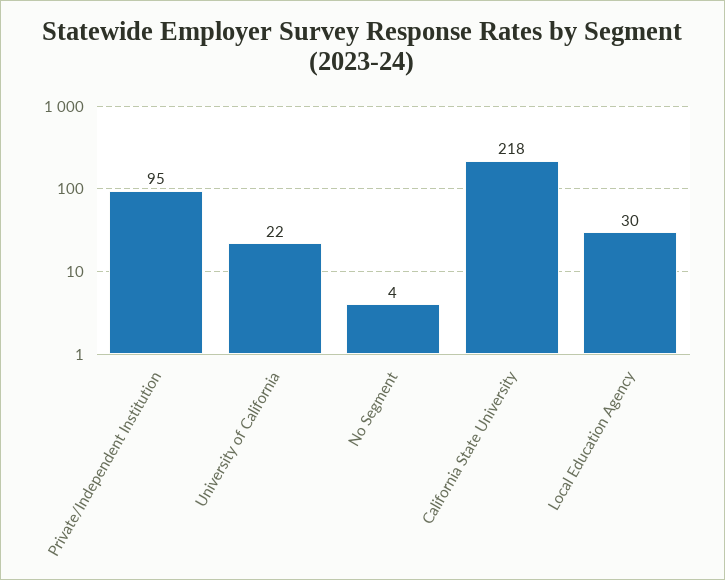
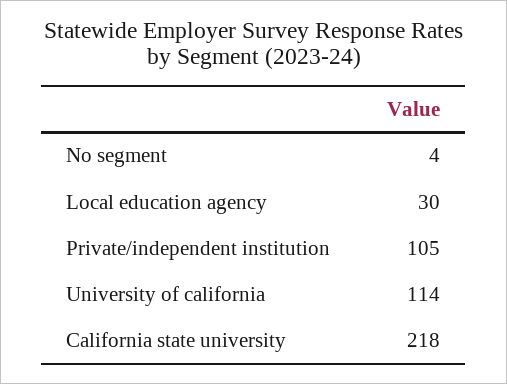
  {
-   "Private/Independent Institution": 95,
+   "Private/Independent Institution": 105,
-   "University of California": 22,
+   "University of California": 114,
    "No Segment": 4,
    "California State University": 218,
    "Local Education Agency": 30
  }

